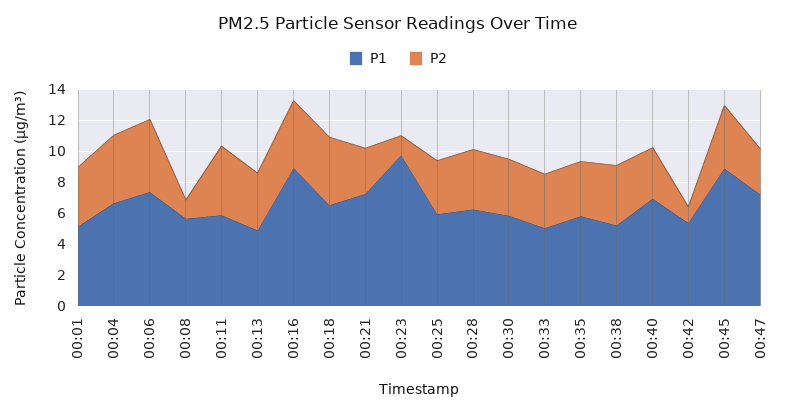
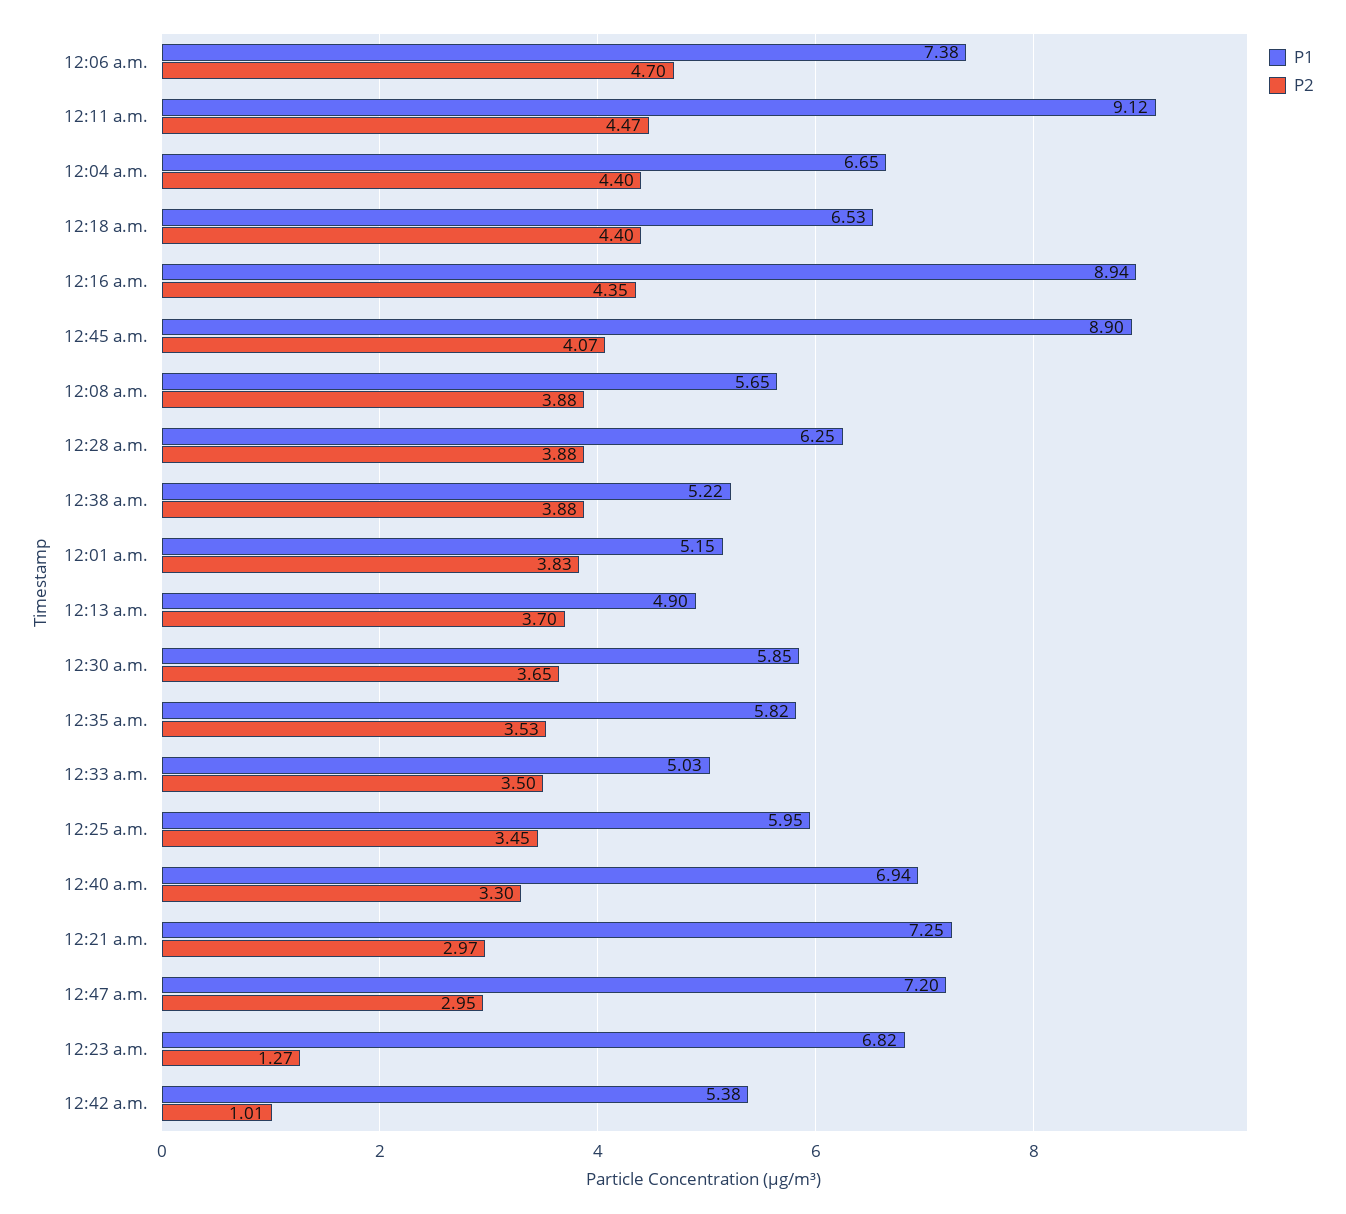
  {
    "P1": {
      "00:01": 5.15,
      "00:04": 6.65,
      "00:06": 7.38,
      "00:08": 5.65,
-     "00:11": 6,
+     "00:11": 9.12,
      "00:13": 4.9,
      "00:16": 8.94,
      "00:18": 6.53,
      "00:21": 7.25,
-     "00:23": 10,
+     "00:23": 6.82,
      "00:25": 5.95,
      "00:28": 6.25,
      "00:30": 5.85,
      "00:33": 5.03,
      "00:35": 5.82,
      "00:38": 5.22,
      "00:40": 6.94,
      "00:42": 5.38,
      "00:45": 8.9,
      "00:47": 7.2
    },
    "P2": {
      "00:01": 3.83,
      "00:04": 4.4,
      "00:06": 4.7,
-     "00:08": 1,
+     "00:08": 3.88,
      "00:11": 4.47,
      "00:13": 3.7,
      "00:16": 4.35,
      "00:18": 4.4,
      "00:21": 2.97,
      "00:23": 1.27,
      "00:25": 3.45,
      "00:28": 3.88,
      "00:30": 3.65,
      "00:33": 3.5,
      "00:35": 3.53,
      "00:38": 3.88,
      "00:40": 3.3,
      "00:42": 1.01,
      "00:45": 4.07,
      "00:47": 2.95
    }
  }

